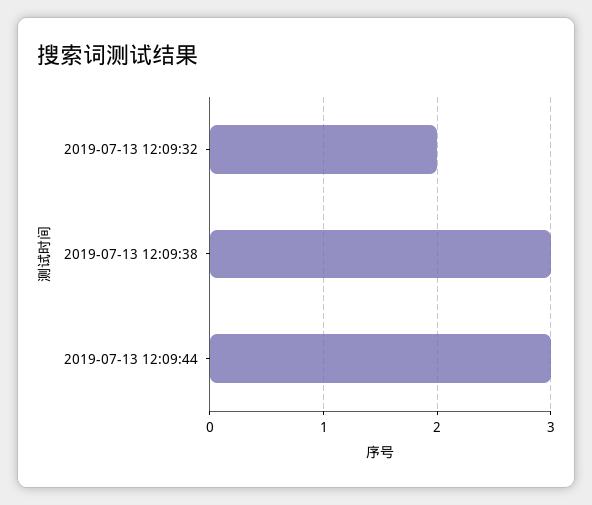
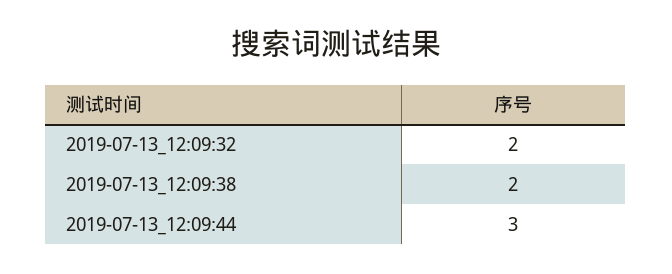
  {
    "2019-07-13 12:09:32": 2,
-   "2019-07-13 12:09:38": 3,
+   "2019-07-13 12:09:38": 2,
    "2019-07-13 12:09:44": 3
  }

